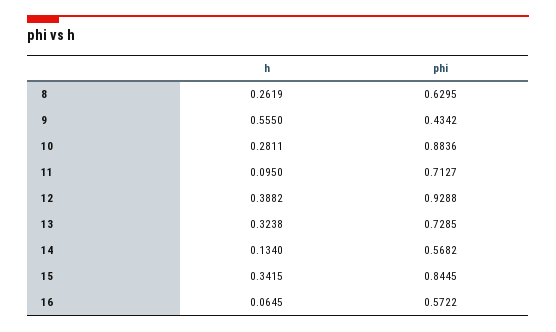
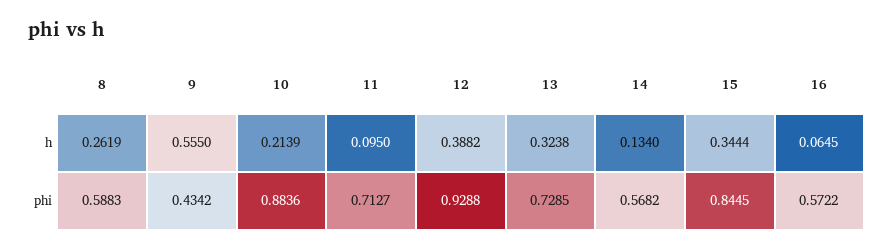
  {
    "h": {
      "8": 0.2619,
      "9": 0.555,
-     "10": 0.2811,
+     "10": 0.2139,
      "11": 0.095,
      "12": 0.3882,
      "13": 0.3238,
      "14": 0.134,
-     "15": 0.3415,
+     "15": 0.3444,
      "16": 0.0645
    },
    "phi": {
-     "8": 0.6295,
+     "8": 0.5883,
      "9": 0.4342,
      "10": 0.8836,
      "11": 0.7127,
      "12": 0.9288,
      "13": 0.7285,
      "14": 0.5682,
      "15": 0.8445,
      "16": 0.5722
    }
  }

